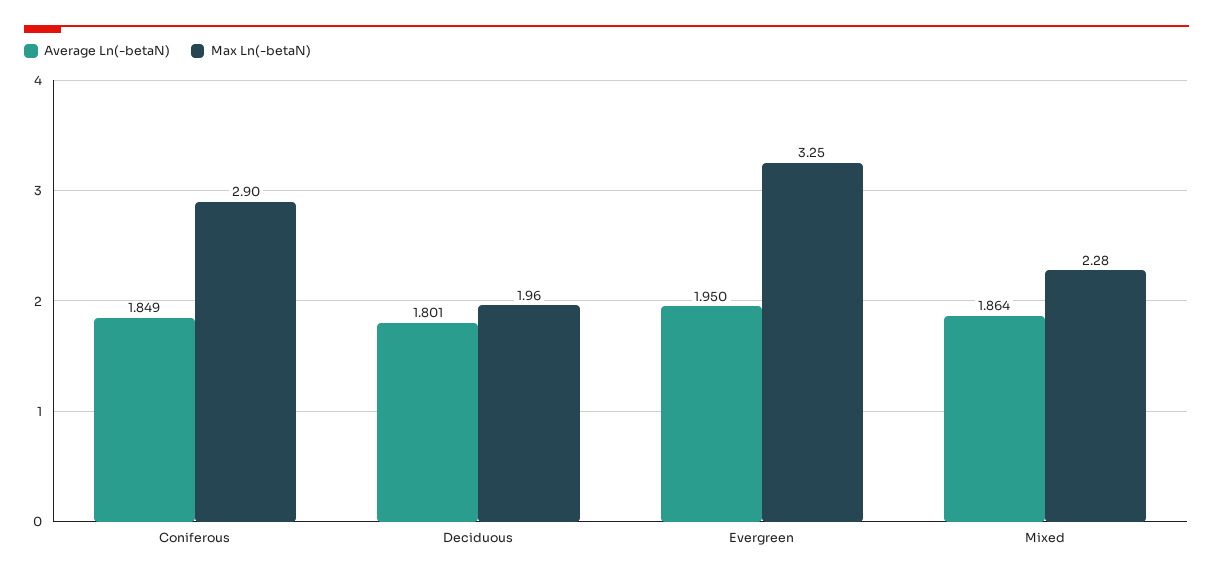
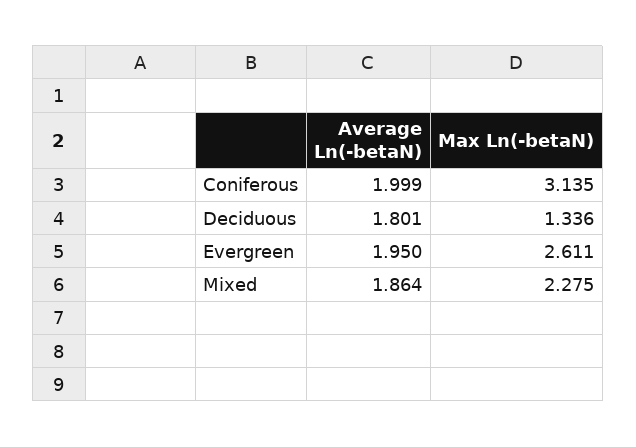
  {
    "Average Ln(-betaN)": {
-     "Coniferous": 1.849,
+     "Coniferous": 1.999,
      "Deciduous": 1.801,
      "Evergreen": 1.95,
      "Mixed": 1.864
    },
    "Max Ln(-betaN)": {
-     "Coniferous": 2.9,
+     "Coniferous": 3.135,
-     "Deciduous": 1.96,
+     "Deciduous": 1.336,
-     "Evergreen": 3.25,
+     "Evergreen": 2.611,
      "Mixed": 2.275
    }
  }

